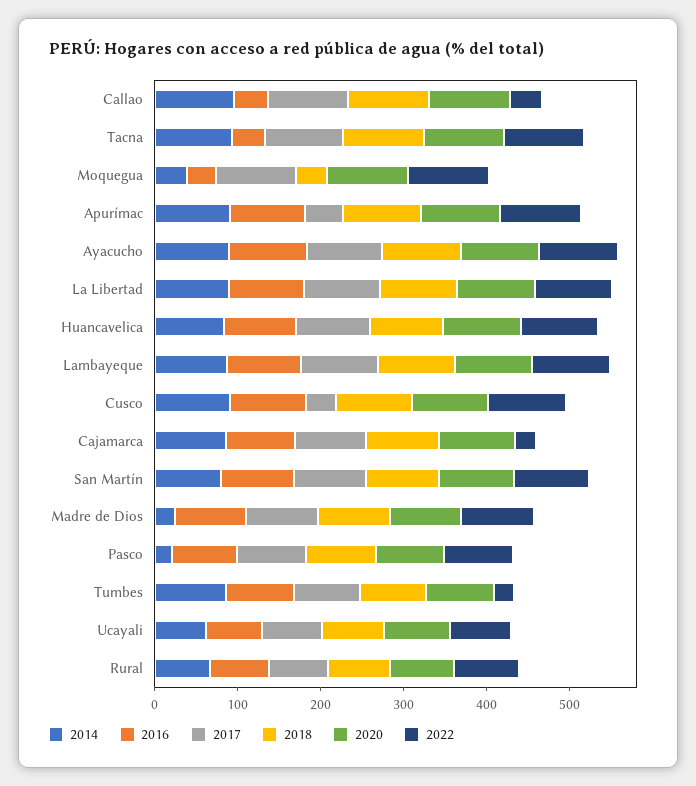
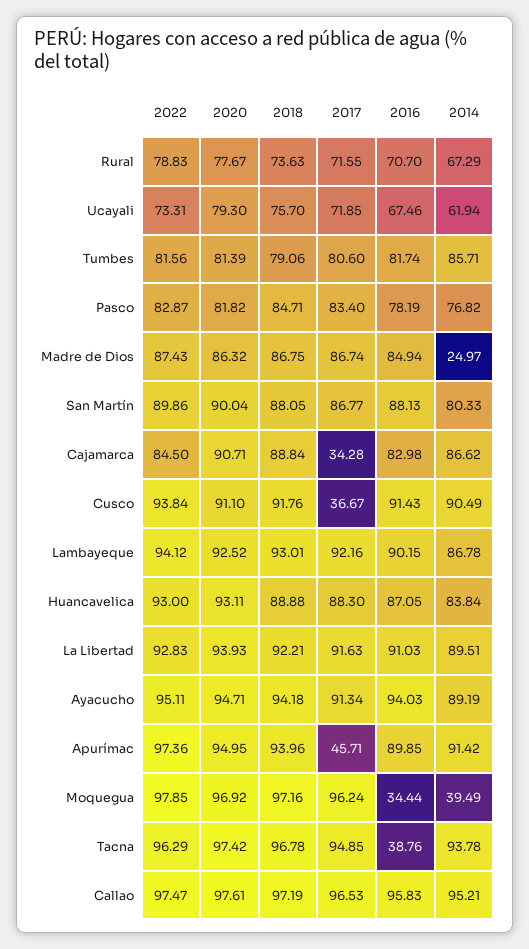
  {
    "2014": {
      "Callao": 95.21,
      "Tacna": 93.78,
      "Moquegua": 39.49,
      "Apurímac": 91.42,
      "Ayacucho": 89.19,
      "La Libertad": 89.51,
      "Huancavelica": 83.84,
      "Lambayeque": 86.78,
      "Cusco": 90.49,
      "Cajamarca": 86.62,
      "San Martín": 80.33,
      "Madre de Dios": 24.97,
-     "Pasco": 20,
+     "Pasco": 76.82,
      "Tumbes": 85.71,
      "Ucayali": 61.94,
      "Rural": 67.29
    },
    "2016": {
-     "Callao": 40,
+     "Callao": 95.83,
      "Tacna": 38.76,
      "Moquegua": 34.44,
      "Apurímac": 89.85,
      "Ayacucho": 94.03,
      "La Libertad": 91.03,
      "Huancavelica": 87.05,
      "Lambayeque": 90.15,
      "Cusco": 91.43,
      "Cajamarca": 82.98,
      "San Martín": 88.13,
      "Madre de Dios": 84.94,
      "Pasco": 78.19,
      "Tumbes": 81.74,
      "Ucayali": 67.46,
      "Rural": 70.7
    },
    "2017": {
      "Callao": 96.53,
      "Tacna": 94.85,
      "Moquegua": 96.24,
      "Apurímac": 45.71,
      "Ayacucho": 91.34,
      "La Libertad": 91.63,
      "Huancavelica": 88.3,
      "Lambayeque": 92.16,
      "Cusco": 36.67,
-     "Cajamarca": 80,
+     "Cajamarca": 34.28,
      "San Martín": 86.77,
      "Madre de Dios": 86.74,
      "Pasco": 83.4,
      "Tumbes": 80.6,
      "Ucayali": 71.85,
      "Rural": 71.55
    },
    "2018": {
      "Callao": 97.19,
      "Tacna": 96.78,
-     "Moquegua": 40,
+     "Moquegua": 97.16,
      "Apurímac": 93.96,
      "Ayacucho": 94.18,
      "La Libertad": 92.21,
      "Huancavelica": 88.88,
      "Lambayeque": 93.01,
      "Cusco": 91.76,
      "Cajamarca": 88.84,
      "San Martín": 88.05,
      "Madre de Dios": 86.75,
      "Pasco": 84.71,
      "Tumbes": 79.06,
      "Ucayali": 75.7,
      "Rural": 73.63
    },
    "2020": {
      "Callao": 97.61,
      "Tacna": 97.42,
      "Moquegua": 96.92,
      "Apurímac": 94.95,
      "Ayacucho": 94.71,
      "La Libertad": 93.93,
      "Huancavelica": 93.11,
      "Lambayeque": 92.52,
      "Cusco": 91.1,
      "Cajamarca": 90.71,
      "San Martín": 90.04,
      "Madre de Dios": 86.32,
      "Pasco": 81.82,
      "Tumbes": 81.39,
      "Ucayali": 79.3,
      "Rural": 77.67
    },
    "2022": {
-     "Callao": 40,
+     "Callao": 97.47,
      "Tacna": 96.29,
      "Moquegua": 97.85,
      "Apurímac": 97.36,
      "Ayacucho": 95.11,
      "La Libertad": 92.83,
      "Huancavelica": 93,
      "Lambayeque": 94.12,
      "Cusco": 93.84,
-     "Cajamarca": 20,
+     "Cajamarca": 84.5,
      "San Martín": 89.86,
      "Madre de Dios": 87.43,
      "Pasco": 82.87,
-     "Tumbes": 20,
+     "Tumbes": 81.56,
      "Ucayali": 73.31,
      "Rural": 78.83
    }
  }

